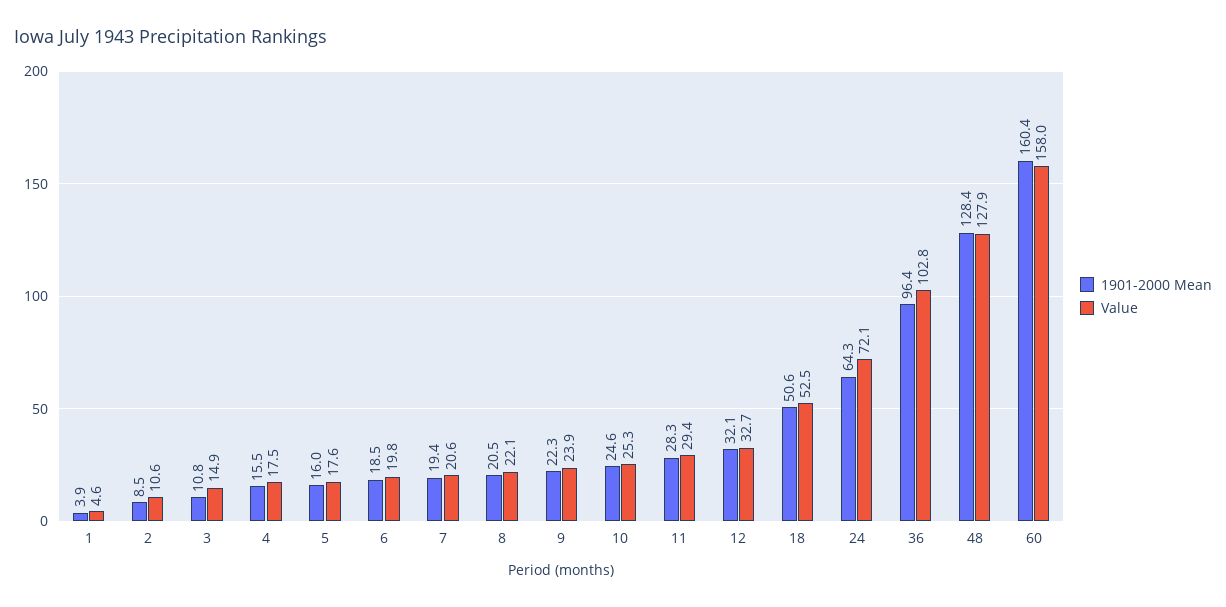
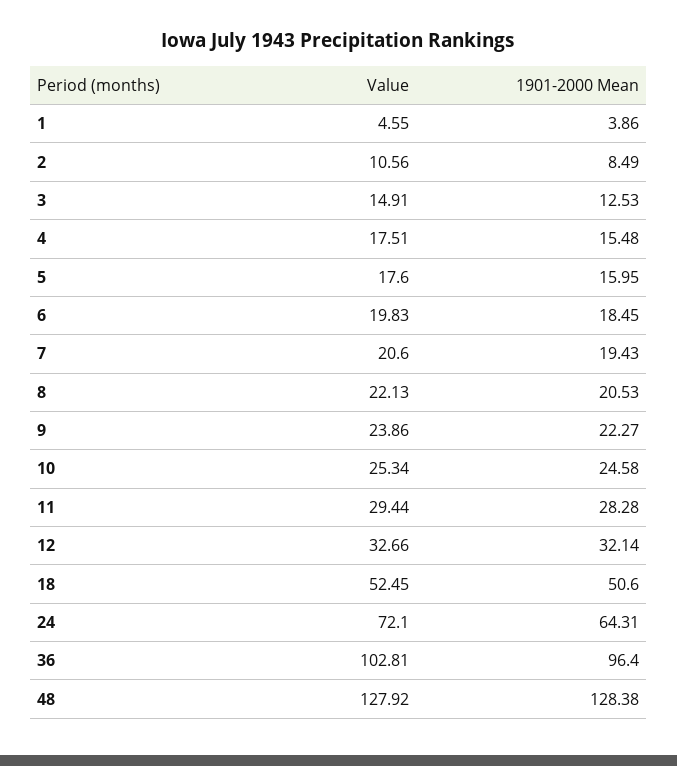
  {
    "1901-2000 Mean": {
      "1": 3.86,
      "2": 8.49,
-     "3": 10.8,
+     "3": 12.53,
      "4": 15.48,
      "5": 15.95,
      "6": 18.45,
      "7": 19.43,
      "8": 20.53,
      "9": 22.27,
      "10": 24.58,
      "11": 28.28,
      "12": 32.14,
      "18": 50.6,
      "24": 64.31,
      "36": 96.4,
-     "48": 128.38,
+     "48": 128.38
-     "60": 160.4
    },
    "Value": {
      "1": 4.55,
      "2": 10.56,
      "3": 14.91,
      "4": 17.51,
      "5": 17.6,
      "6": 19.83,
      "7": 20.6,
      "8": 22.13,
      "9": 23.86,
      "10": 25.34,
      "11": 29.44,
      "12": 32.66,
      "18": 52.45,
      "24": 72.1,
      "36": 102.81,
-     "48": 127.92,
+     "48": 127.92
-     "60": 158
    }
  }

